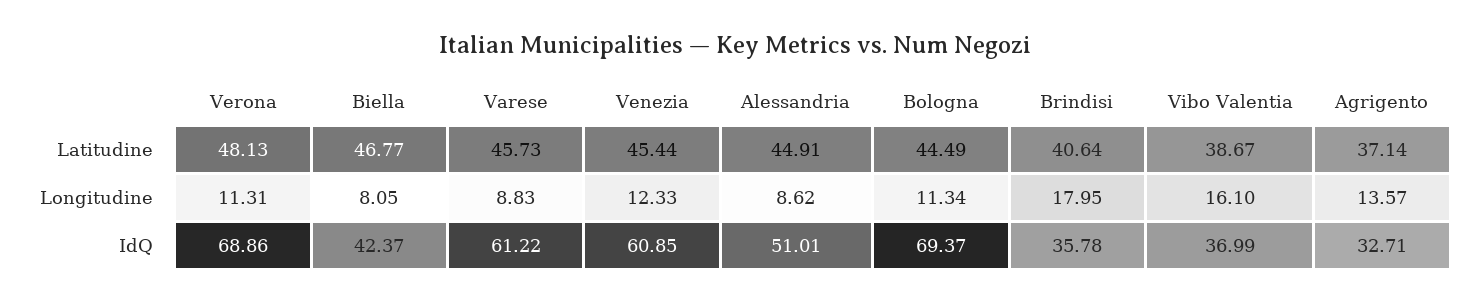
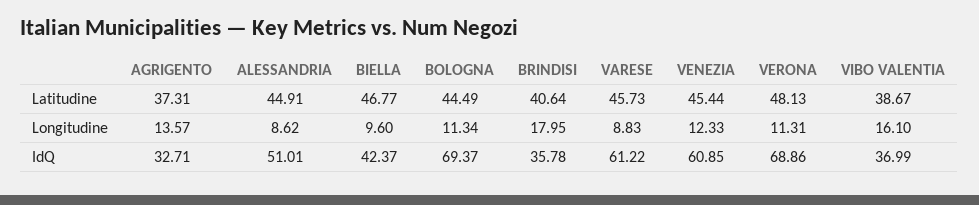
  {
    "Verona": {
      "Latitudine": 48.13,
      "Longitudine": 11.31,
      "IdQ": 68.86
    },
    "Biella": {
      "Latitudine": 46.77,
-     "Longitudine": 8.05,
+     "Longitudine": 9.6,
      "IdQ": 42.37
    },
    "Varese": {
      "Latitudine": 45.73,
      "Longitudine": 8.83,
      "IdQ": 61.22
    },
    "Venezia": {
      "Latitudine": 45.44,
      "Longitudine": 12.33,
      "IdQ": 60.85
    },
    "Alessandria": {
      "Latitudine": 44.91,
      "Longitudine": 8.62,
      "IdQ": 51.01
    },
    "Bologna": {
      "Latitudine": 44.49,
      "Longitudine": 11.34,
      "IdQ": 69.37
    },
    "Brindisi": {
      "Latitudine": 40.64,
      "Longitudine": 17.95,
      "IdQ": 35.78
    },
    "Vibo Valentia": {
      "Latitudine": 38.67,
      "Longitudine": 16.1,
      "IdQ": 36.99
    },
    "Agrigento": {
-     "Latitudine": 37.14,
+     "Latitudine": 37.31,
      "Longitudine": 13.57,
      "IdQ": 32.71
    }
  }

